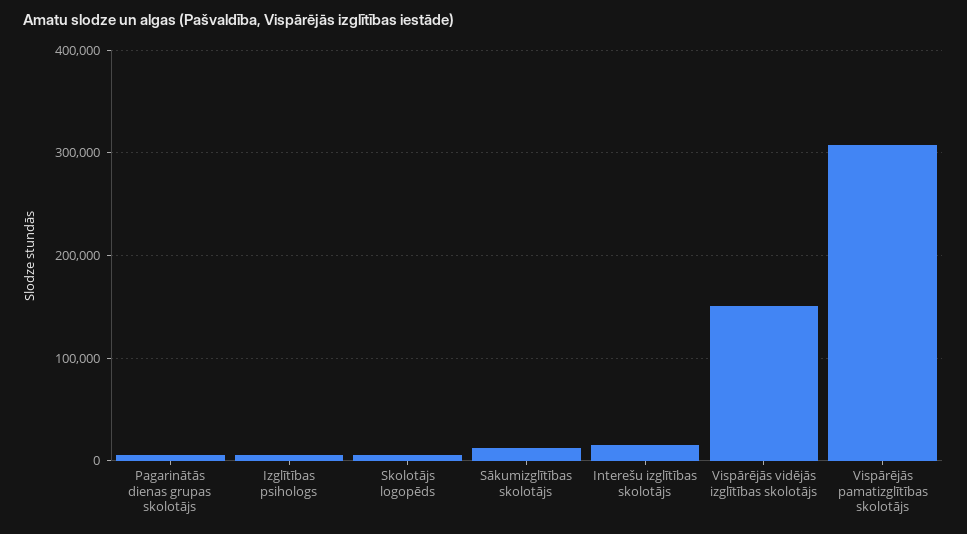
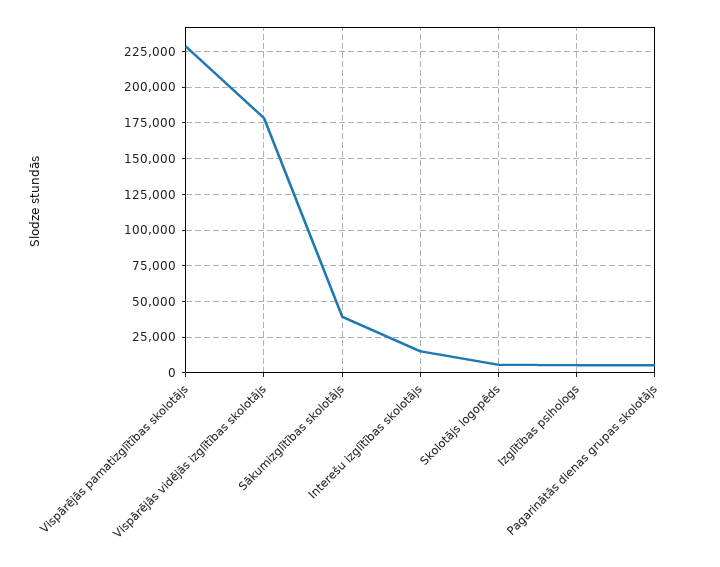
  {
    "Pagarinātās dienas grupas skolotājs": 5000,
    "Izglītības psihologs": 5000,
    "Skolotājs logopēds": 5000,
-   "Sākumizglītības skolotājs": 10000,
+   "Sākumizglītības skolotājs": 40000,
    "Interešu izglītības skolotājs": 15000,
-   "Vispārējās vidējās izglītības skolotājs": 150000,
+   "Vispārējās vidējās izglītības skolotājs": 180000,
-   "Vispārējās pamatizglītības skolotājs": 310000
+   "Vispārējās pamatizglītības skolotājs": 230000
  }

